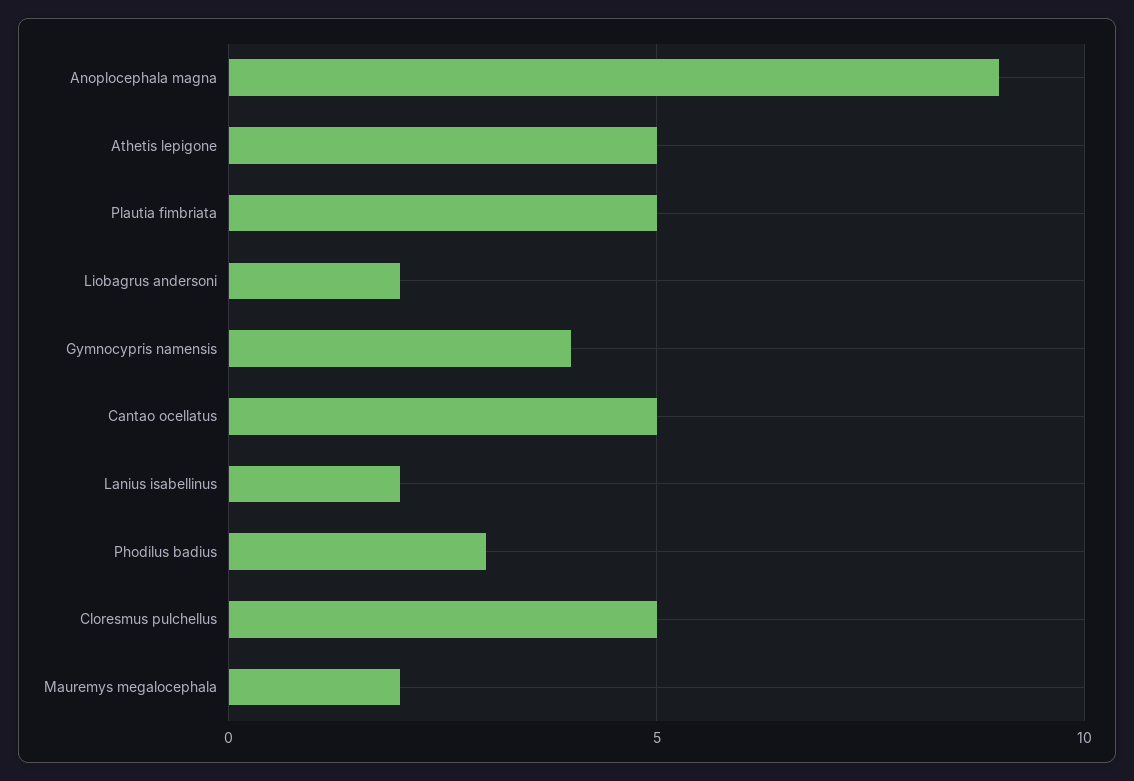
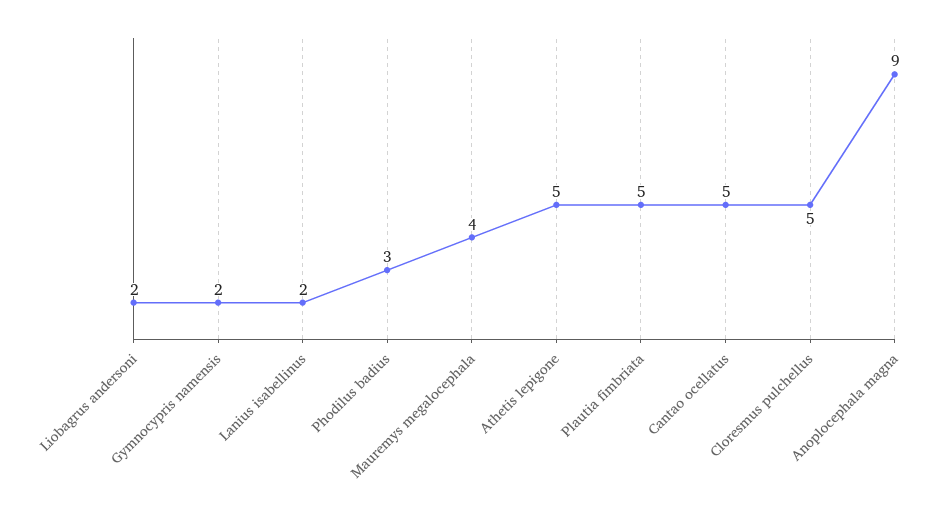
  {
    "Anoplocephala magna": 9,
    "Athetis lepigone": 5,
    "Plautia fimbriata": 5,
    "Liobagrus andersoni": 2,
-   "Gymnocypris namensis": 4,
+   "Gymnocypris namensis": 2,
    "Cantao ocellatus": 5,
    "Lanius isabellinus": 2,
    "Phodilus badius": 3,
    "Cloresmus pulchellus": 5,
-   "Mauremys megalocephala": 2
+   "Mauremys megalocephala": 4
  }

